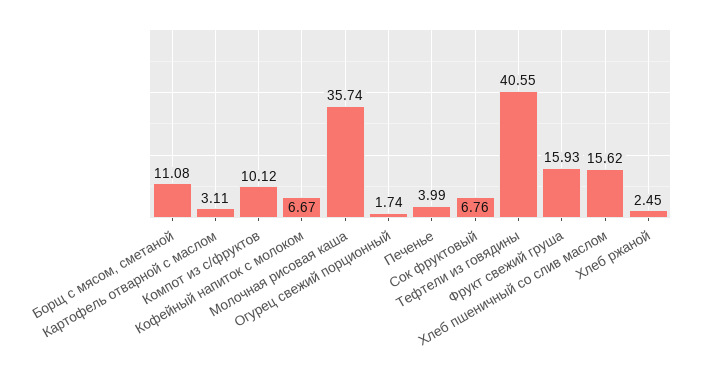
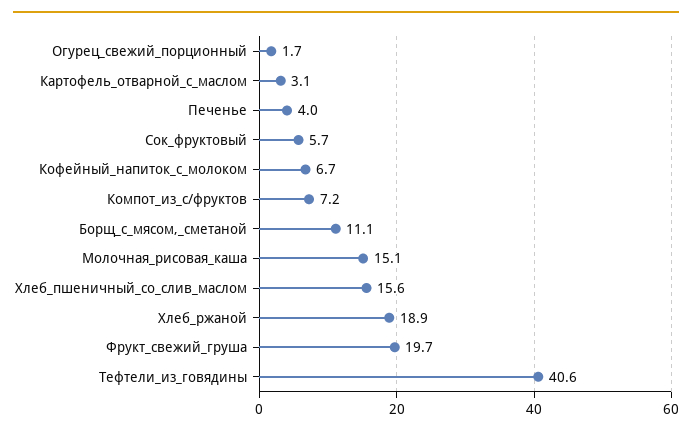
  {
    "Борщ с мясом, сметаной": 11.08,
    "Картофель отварной с маслом": 3.11,
-   "Компот из с/фруктов": 10.12,
+   "Компот из с/фруктов": 7.2,
    "Кофейный напиток с молоком": 6.67,
-   "Молочная рисовая каша": 35.74,
+   "Молочная рисовая каша": 15.1,
    "Огурец свежий порционный": 1.74,
    "Печенье": 3.99,
-   "Сок фруктовый": 6.76,
+   "Сок фруктовый": 5.7,
    "Тефтели из говядины": 40.55,
-   "Фрукт свежий груша": 15.93,
+   "Фрукт свежий груша": 19.7,
    "Хлеб пшеничный со слив маслом": 15.62,
-   "Хлеб ржаной": 2.45
+   "Хлеб ржаной": 18.9
  }

